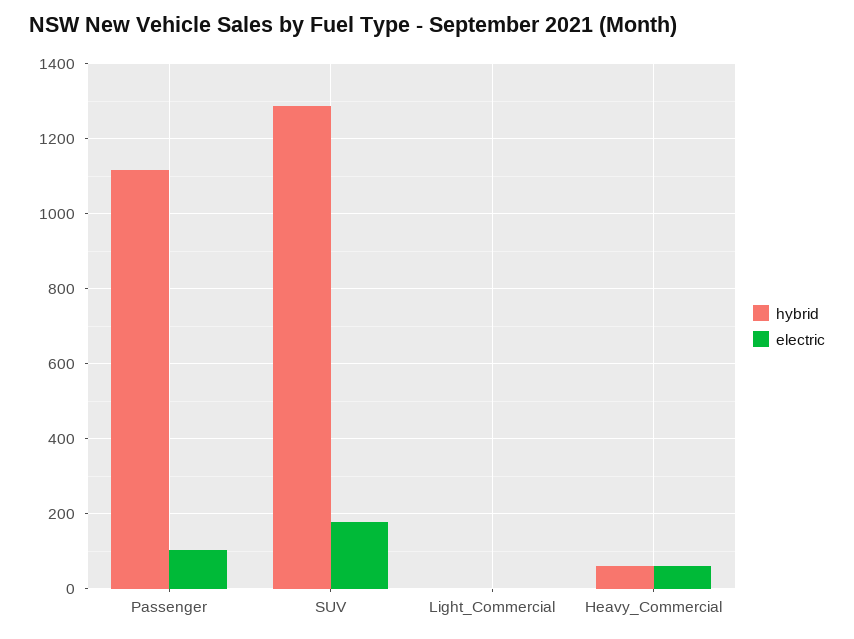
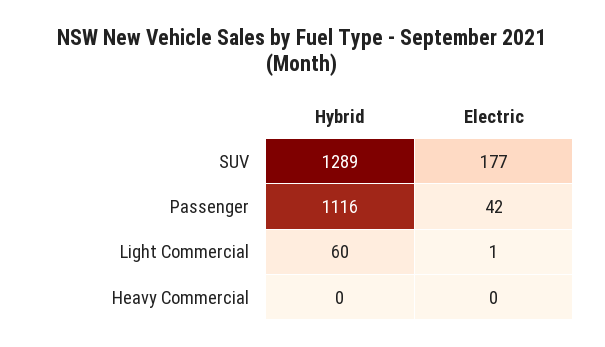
  {
    "hybrid": {
      "Passenger": 1116,
      "SUV": 1289,
-     "Light_Commercial": 0,
+     "Light_Commercial": 60,
-     "Heavy_Commercial": 60
+     "Heavy_Commercial": 0
    },
    "electric": {
-     "Passenger": 100,
+     "Passenger": 42,
      "SUV": 177,
      "Light_Commercial": 1,
-     "Heavy_Commercial": 60
+     "Heavy_Commercial": 0
    }
  }

